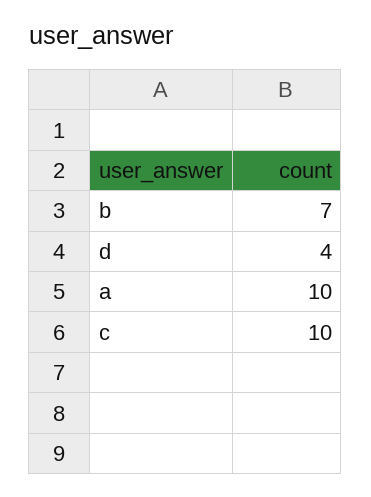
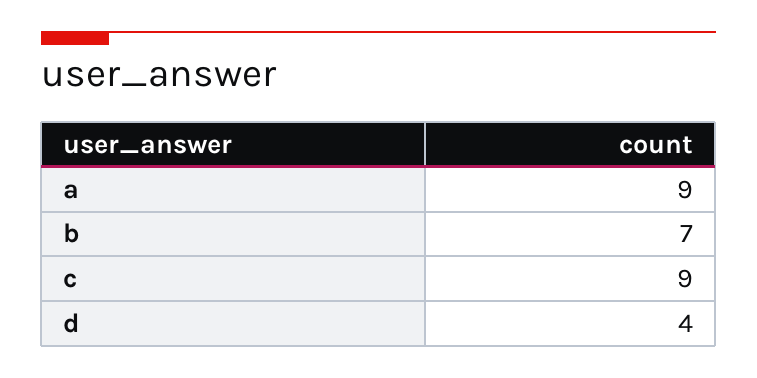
  {
    "b": 7,
    "d": 4,
-   "a": 10,
+   "a": 9,
-   "c": 10
+   "c": 9
  }

